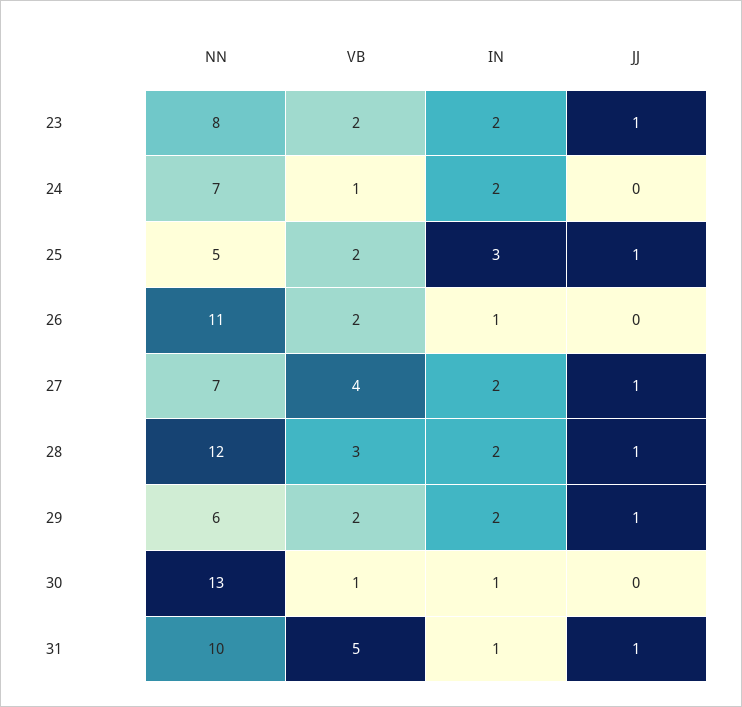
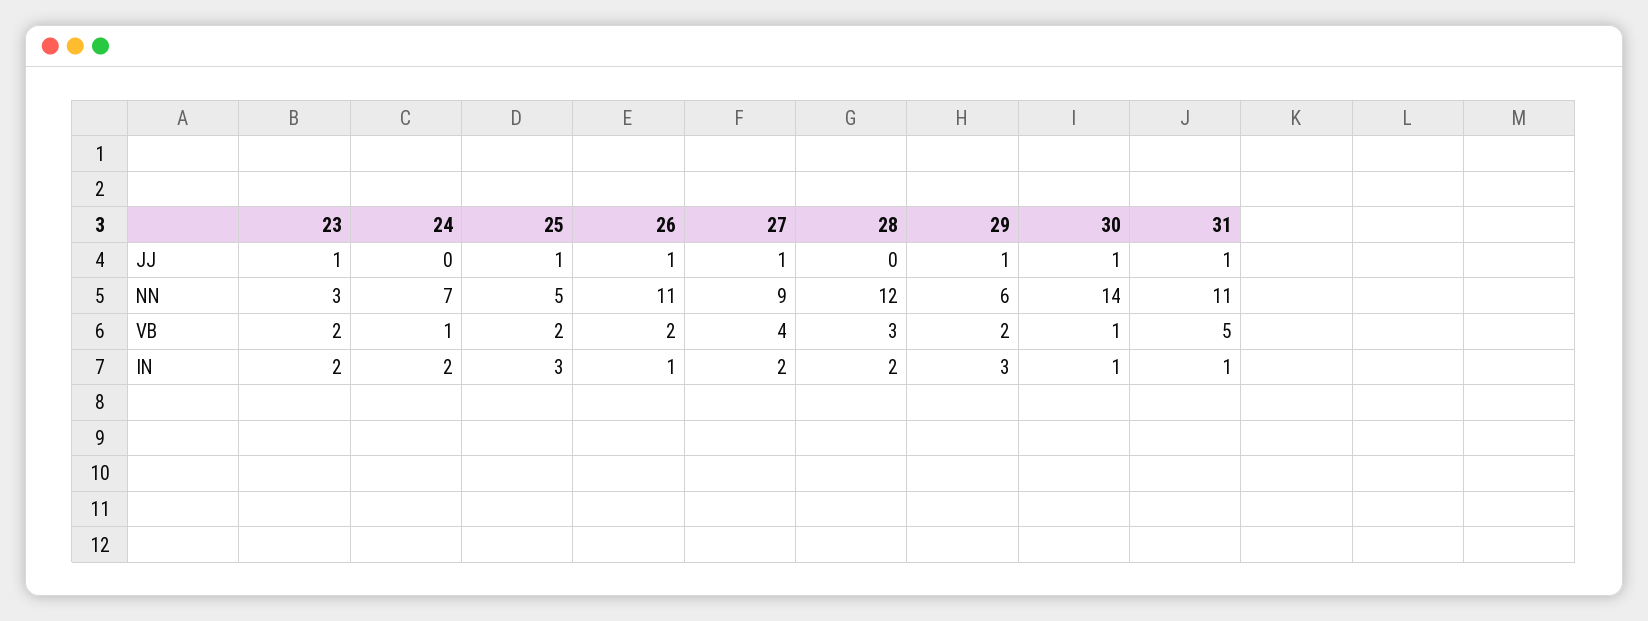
  {
    "NN": {
-     "23": 8,
+     "23": 3,
      "24": 7,
      "25": 5,
      "26": 11,
-     "27": 7,
+     "27": 9,
      "28": 12,
      "29": 6,
-     "30": 13,
+     "30": 14,
-     "31": 10
+     "31": 11
    },
    "VB": {
      "23": 2,
      "24": 1,
      "25": 2,
      "26": 2,
      "27": 4,
      "28": 3,
      "29": 2,
      "30": 1,
      "31": 5
    },
    "IN": {
      "23": 2,
      "24": 2,
      "25": 3,
      "26": 1,
      "27": 2,
      "28": 2,
-     "29": 2,
+     "29": 3,
      "30": 1,
      "31": 1
    },
    "JJ": {
      "23": 1,
      "24": 0,
      "25": 1,
-     "26": 0,
+     "26": 1,
      "27": 1,
-     "28": 1,
+     "28": 0,
      "29": 1,
-     "30": 0,
+     "30": 1,
      "31": 1
    }
  }

